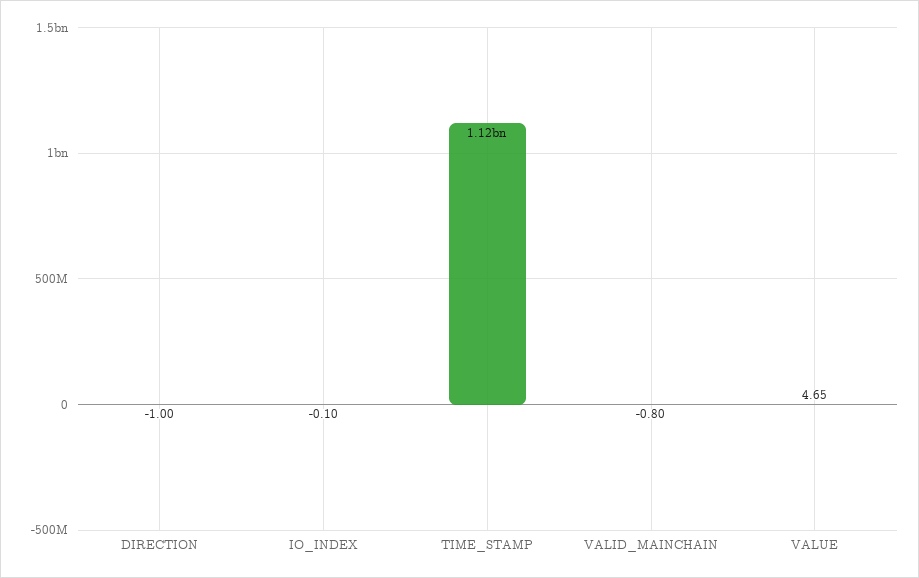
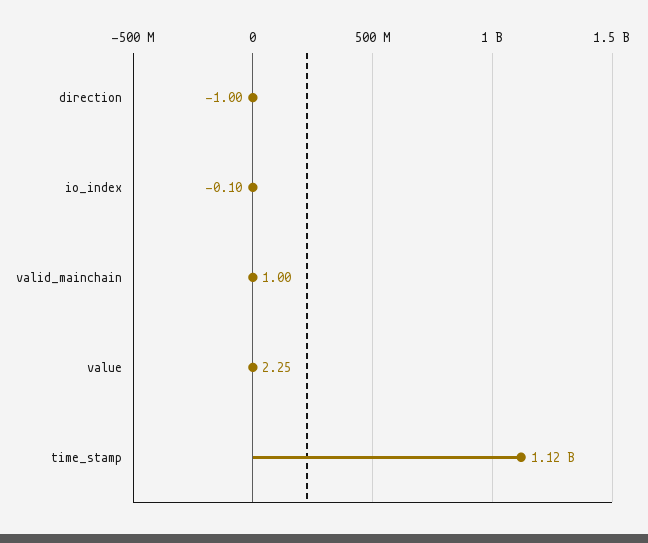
  {
    "DIRECTION": -1,
    "IO_INDEX": -0.1,
    "TIME_STAMP": 1120000000,
-   "VALID_MAINCHAIN": -0.8,
+   "VALID_MAINCHAIN": 1,
-   "VALUE": 4.65
+   "VALUE": 2.25
  }

